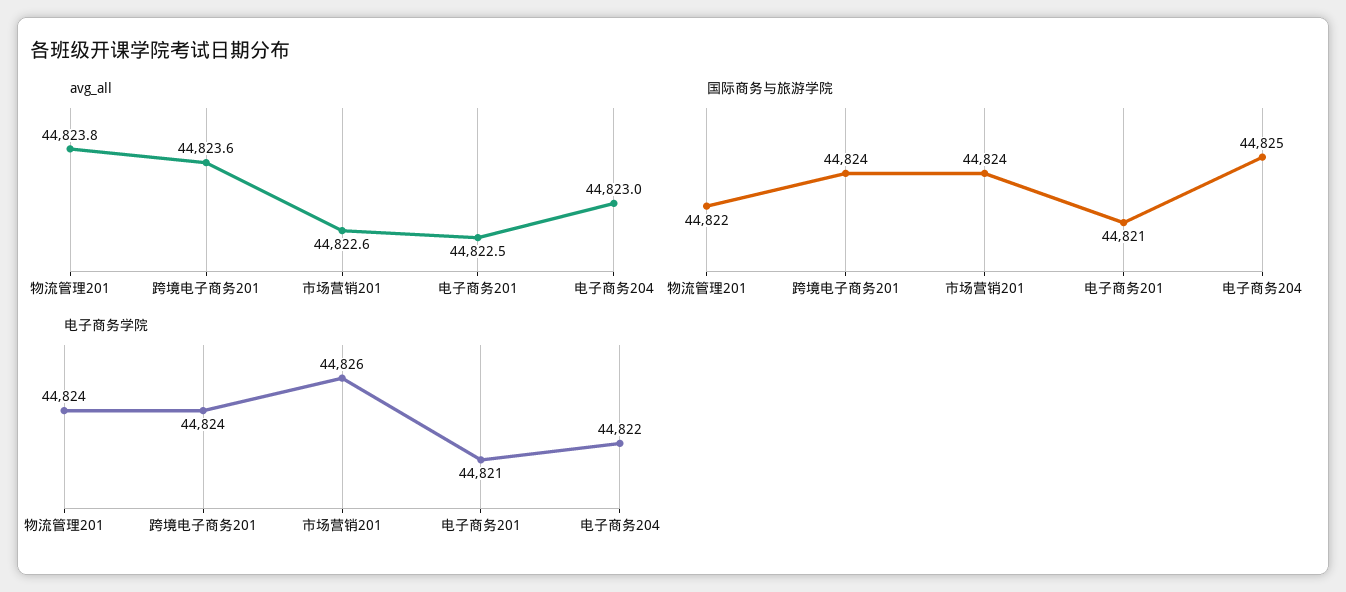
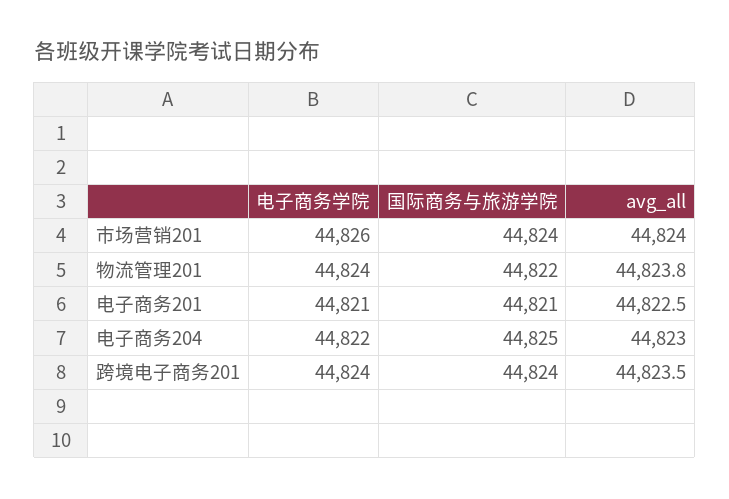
  {
    "avg_all": {
      "物流管理201": 44823.8,
-     "跨境电子商务201": 44823.6,
+     "跨境电子商务201": 44823.5,
-     "市场营销201": 44822.6,
+     "市场营销201": 44824,
      "电子商务201": 44822.5,
      "电子商务204": 44823
    },
    "国际商务与旅游学院": {
      "物流管理201": 44822,
      "跨境电子商务201": 44824,
      "市场营销201": 44824,
      "电子商务201": 44821,
      "电子商务204": 44825
    },
    "电子商务学院": {
      "物流管理201": 44824,
      "跨境电子商务201": 44824,
      "市场营销201": 44826,
      "电子商务201": 44821,
      "电子商务204": 44822
    }
  }

